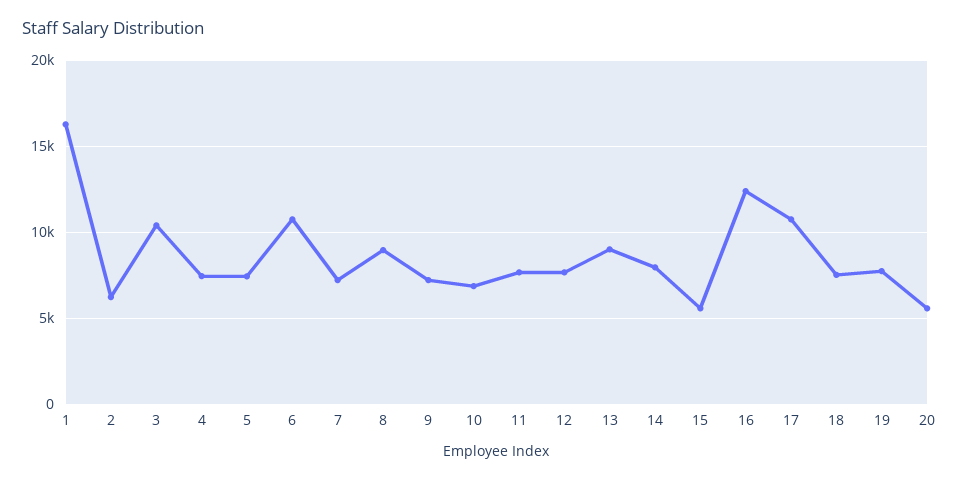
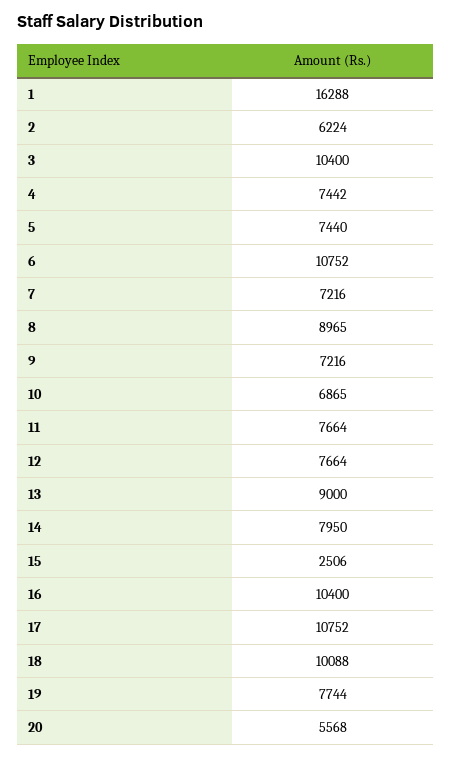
  {
    "1": 16288,
    "2": 6224,
    "3": 10400,
    "4": 7442,
    "5": 7440,
    "6": 10752,
    "7": 7216,
    "8": 8965,
    "9": 7216,
    "10": 6865,
    "11": 7664,
    "12": 7664,
    "13": 9000,
    "14": 7950,
-   "15": 5500,
+   "15": 2506,
-   "16": 12500,
+   "16": 10400,
    "17": 10752,
-   "18": 7500,
+   "18": 10088,
    "19": 7744,
    "20": 5568
  }

